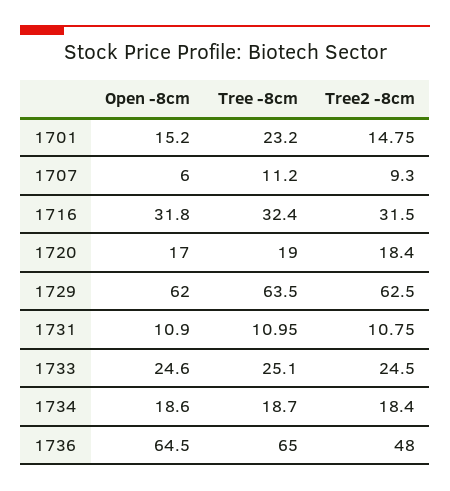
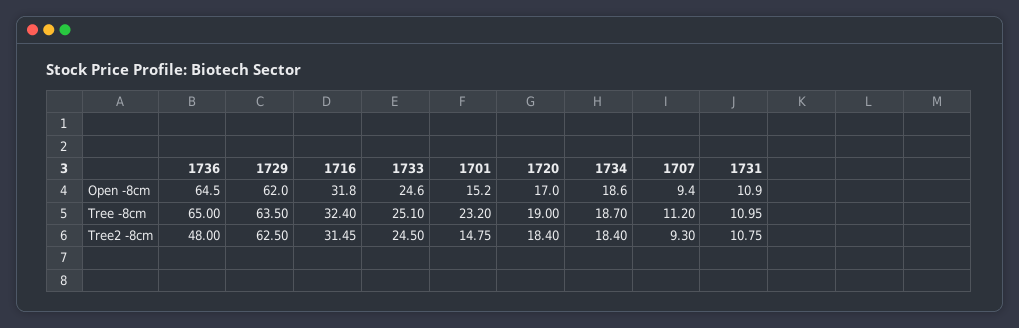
  {
    "Open -8cm": {
      "1701": 15.2,
-     "1707": 6,
+     "1707": 9.4,
      "1716": 31.8,
      "1720": 17,
      "1729": 62,
      "1731": 10.9,
      "1733": 24.6,
      "1734": 18.6,
      "1736": 64.5
    },
    "Tree -8cm": {
      "1701": 23.2,
      "1707": 11.2,
      "1716": 32.4,
      "1720": 19,
      "1729": 63.5,
      "1731": 10.95,
      "1733": 25.1,
      "1734": 18.7,
      "1736": 65
    },
    "Tree2 -8cm": {
      "1701": 14.75,
      "1707": 9.3,
-     "1716": 31.5,
+     "1716": 31.45,
      "1720": 18.4,
      "1729": 62.5,
      "1731": 10.75,
      "1733": 24.5,
      "1734": 18.4,
      "1736": 48
    }
  }

